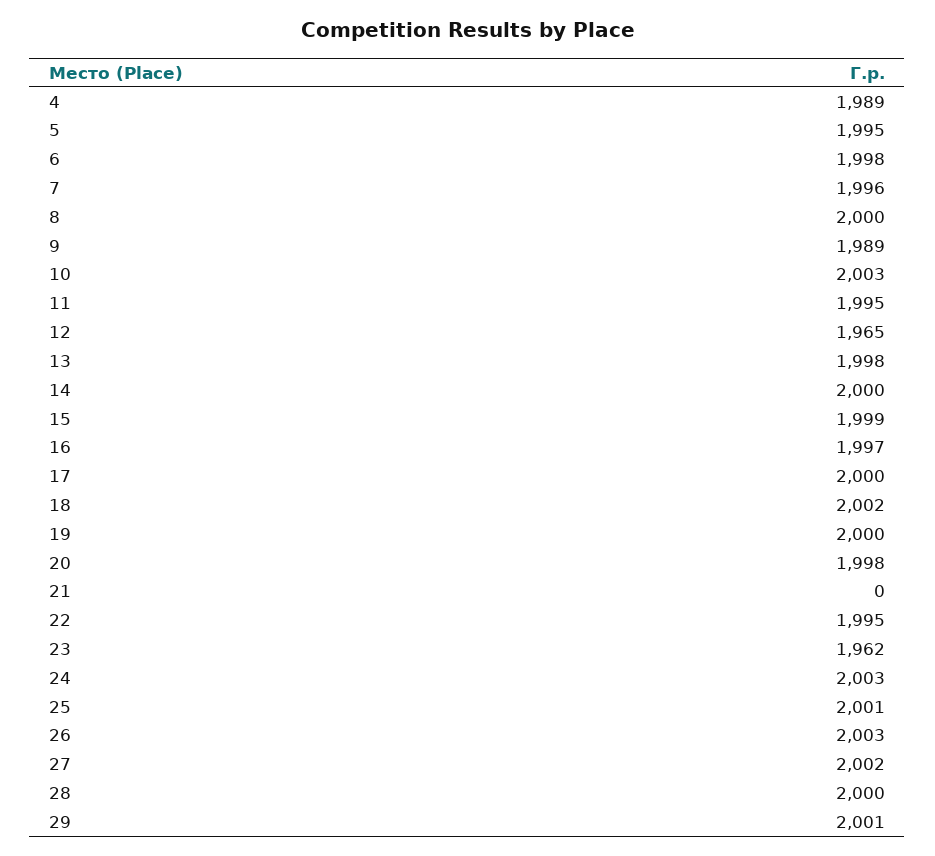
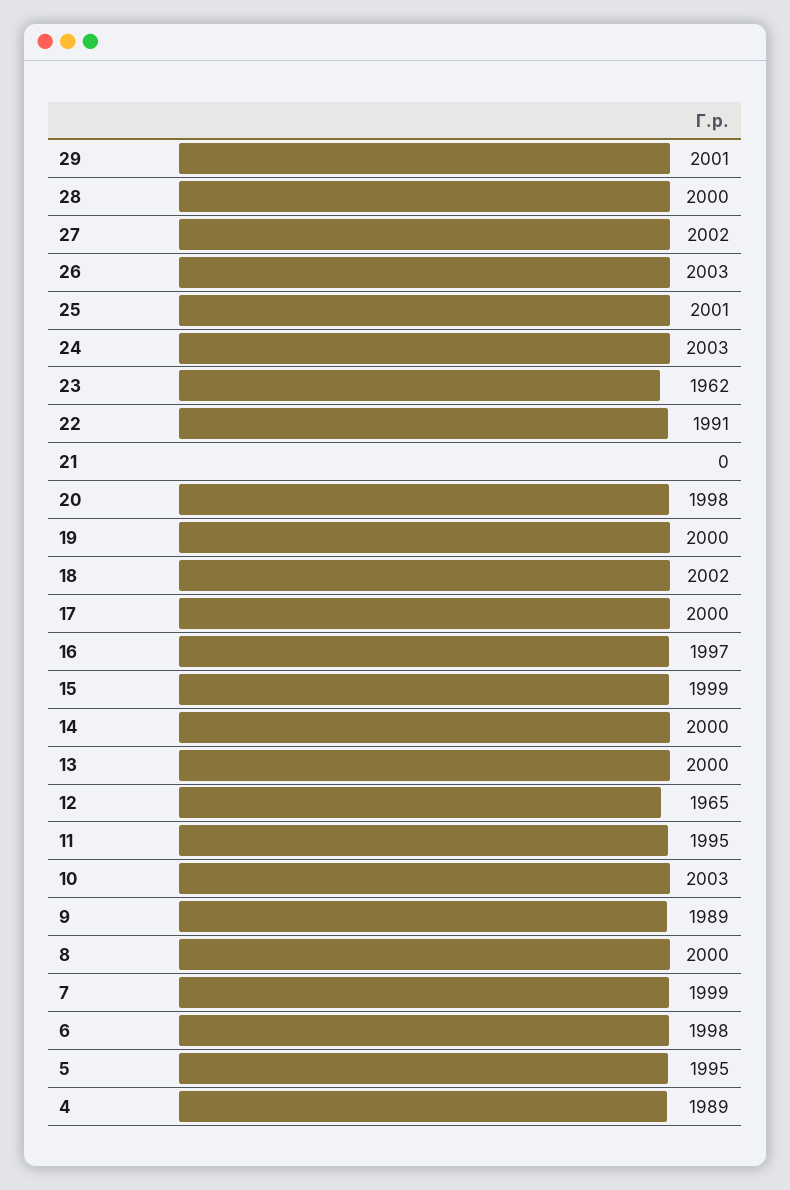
  {
    "4": 1989,
    "5": 1995,
    "6": 1998,
-   "7": 1996,
+   "7": 1999,
    "8": 2000,
    "9": 1989,
    "10": 2003,
    "11": 1995,
    "12": 1965,
-   "13": 1998,
+   "13": 2000,
    "14": 2000,
    "15": 1999,
    "16": 1997,
    "17": 2000,
    "18": 2002,
    "19": 2000,
    "20": 1998,
    "21": 0,
-   "22": 1995,
+   "22": 1991,
    "23": 1962,
    "24": 2003,
    "25": 2001,
    "26": 2003,
    "27": 2002,
    "28": 2000,
    "29": 2001
  }

